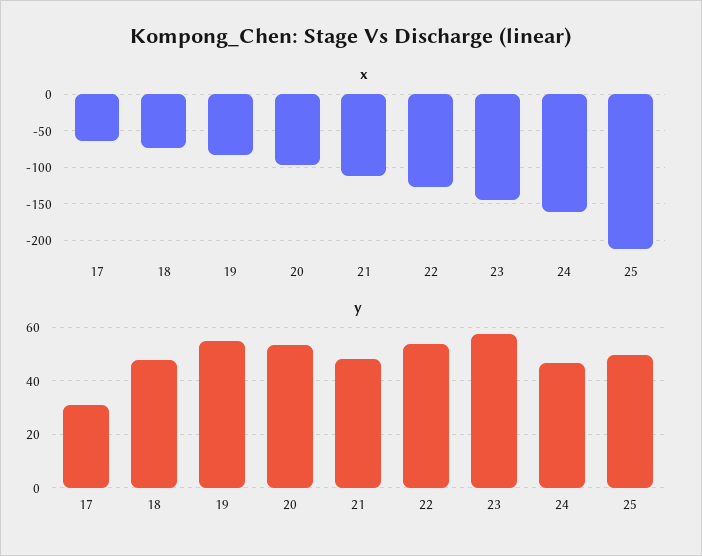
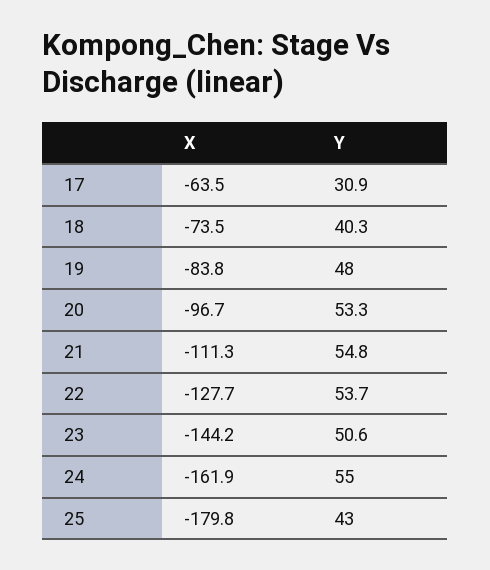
  {
    "x": {
      "17": -63.5,
      "18": -73.5,
      "19": -83.8,
      "20": -96.7,
      "21": -111.3,
      "22": -127.7,
      "23": -144.2,
      "24": -161.9,
-     "25": -210
+     "25": -179.8
    },
    "y": {
      "17": 30.9,
-     "18": 47.5,
+     "18": 40.3,
-     "19": 55,
+     "19": 48,
      "20": 53.3,
-     "21": 47.5,
+     "21": 54.8,
      "22": 53.7,
-     "23": 57.5,
+     "23": 50.6,
-     "24": 47.5,
+     "24": 55,
-     "25": 50
+     "25": 43
    }
  }

